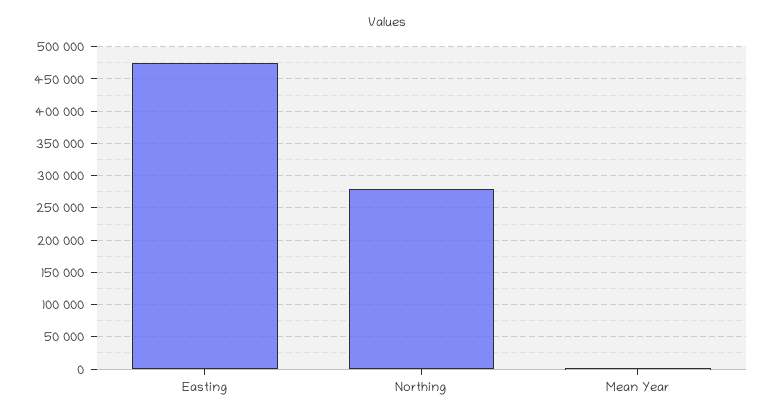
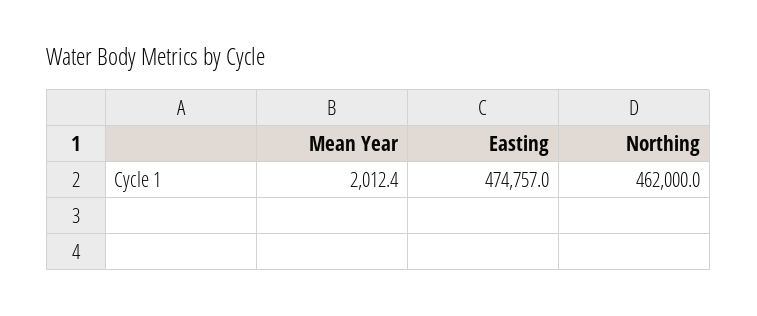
  {
    "Easting": 474757,
-   "Northing": 280000,
+   "Northing": 462000,
    "Mean Year": 2012.4
  }

